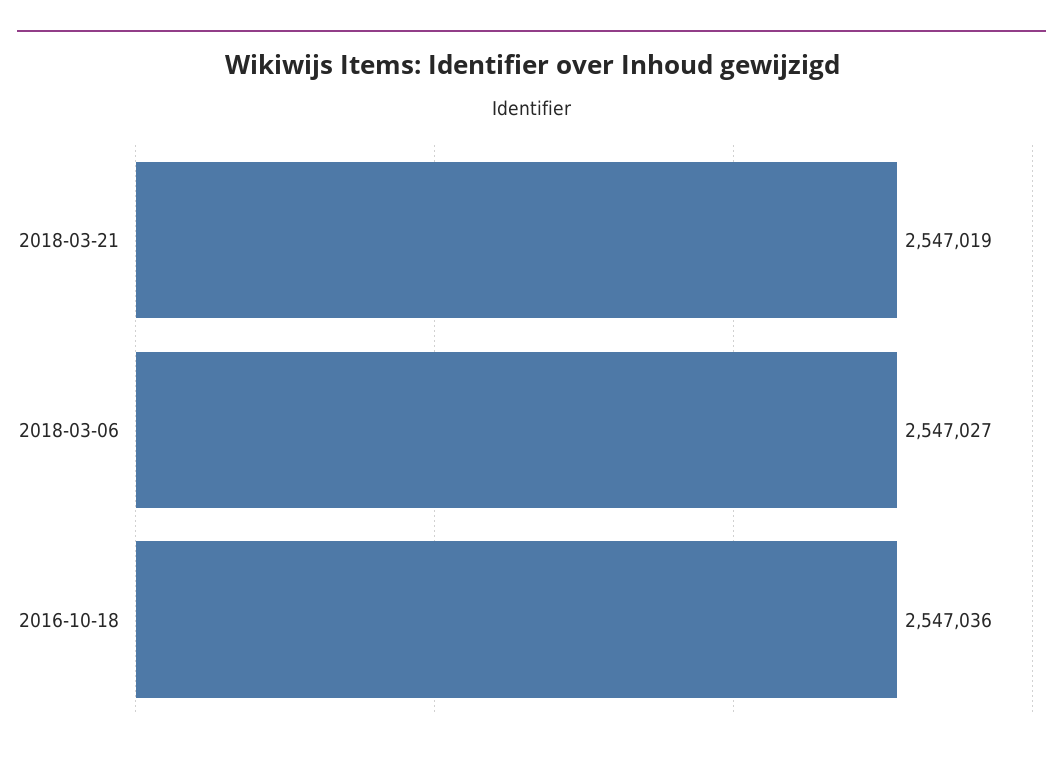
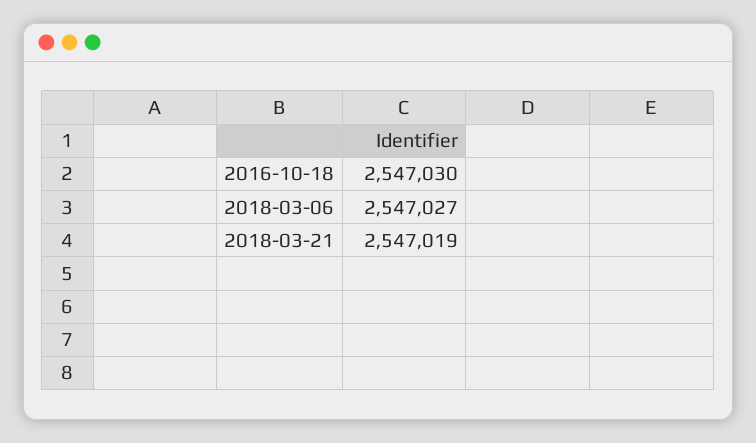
  {
    "2018-03-21": 2547019,
    "2018-03-06": 2547027,
-   "2016-10-18": 2547036
+   "2016-10-18": 2547030
  }

